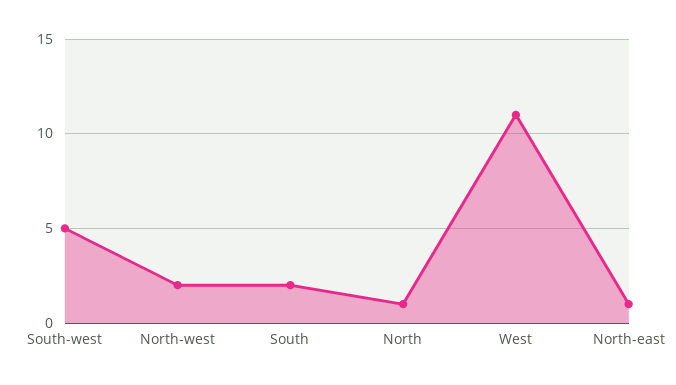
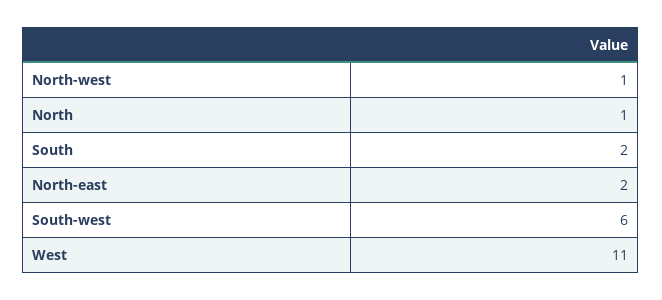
  {
-   "South-west": 5,
+   "South-west": 6,
-   "North-west": 2,
+   "North-west": 1,
    "South": 2,
    "North": 1,
    "West": 11,
-   "North-east": 1
+   "North-east": 2
  }

